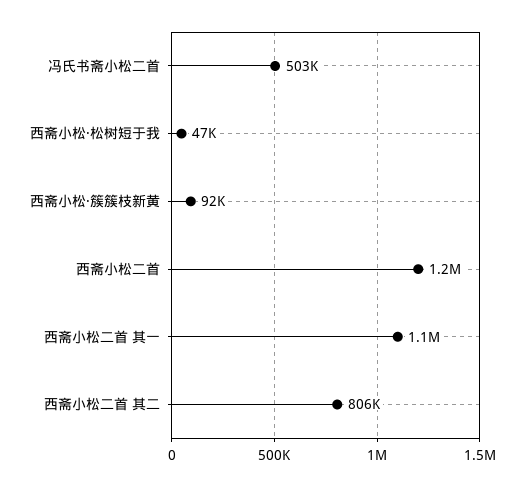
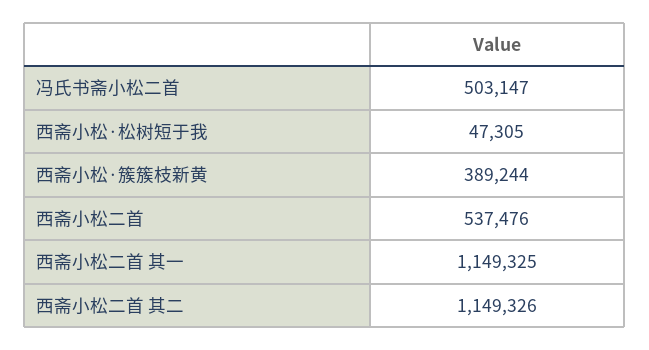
  {
    "冯氏书斋小松二首": 503147,
    "西斋小松·松树短于我": 47305,
-   "西斋小松·簇簇枝新黄": 92000,
+   "西斋小松·簇簇枝新黄": 389244,
-   "西斋小松二首": 1200000,
+   "西斋小松二首": 537476,
    "西斋小松二首 其一": 1149325,
-   "西斋小松二首 其二": 806000
+   "西斋小松二首 其二": 1149326
  }

